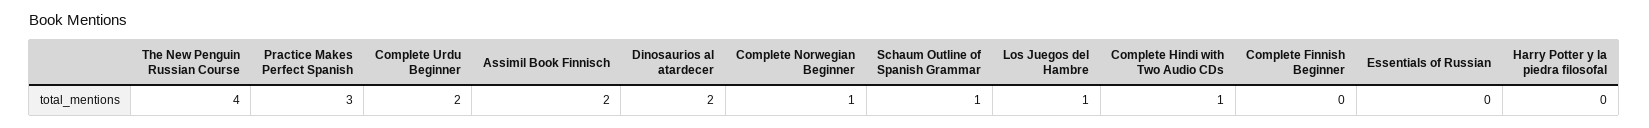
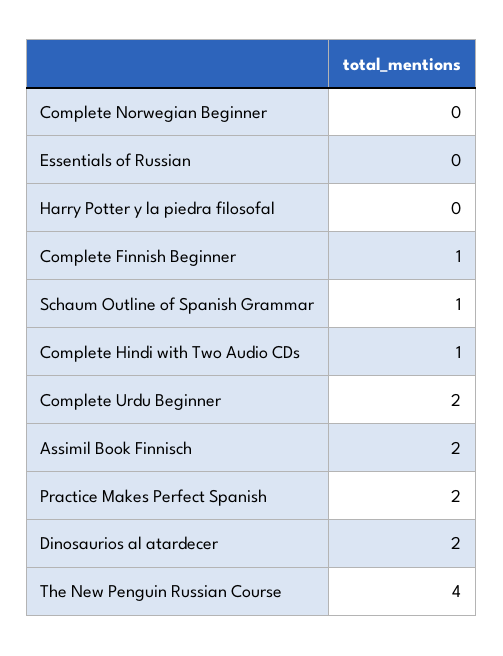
  {
    "The New Penguin Russian Course": 4,
-   "Practice Makes Perfect Spanish": 3,
+   "Practice Makes Perfect Spanish": 2,
    "Complete Urdu Beginner": 2,
    "Assimil Book Finnisch": 2,
    "Dinosaurios al atardecer": 2,
-   "Complete Norwegian Beginner": 1,
+   "Complete Norwegian Beginner": 0,
    "Schaum Outline of Spanish Grammar": 1,
-   "Los Juegos del Hambre": 1,
    "Complete Hindi with Two Audio CDs": 1,
-   "Complete Finnish Beginner": 0,
+   "Complete Finnish Beginner": 1,
    "Essentials of Russian": 0,
    "Harry Potter y la piedra filosofal": 0
  }

